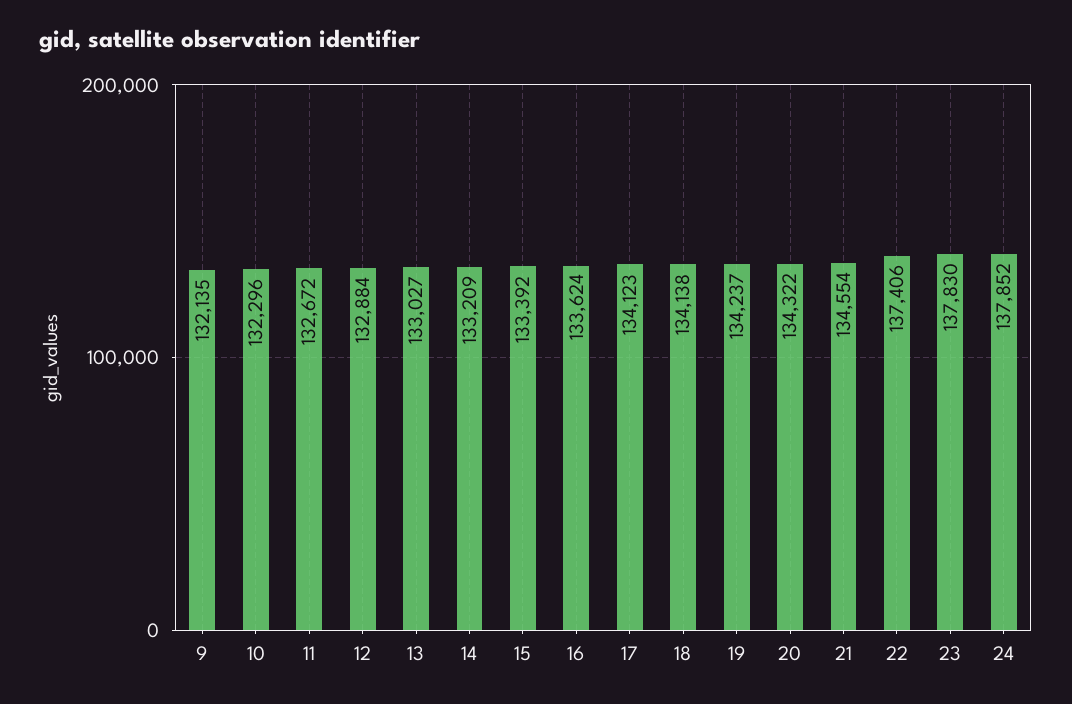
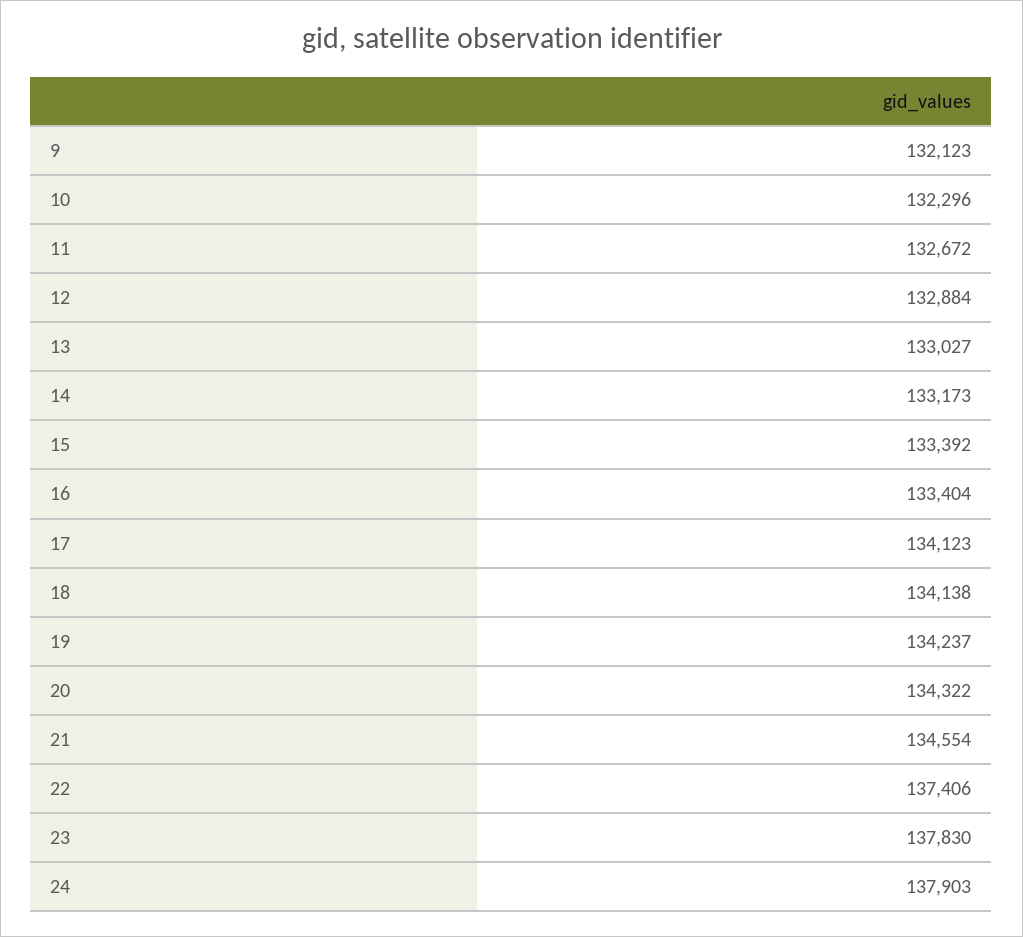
  {
-   "9": 132135,
+   "9": 132123,
    "10": 132296,
    "11": 132672,
    "12": 132884,
    "13": 133027,
-   "14": 133209,
+   "14": 133173,
    "15": 133392,
-   "16": 133624,
+   "16": 133404,
    "17": 134123,
    "18": 134138,
    "19": 134237,
    "20": 134322,
    "21": 134554,
    "22": 137406,
    "23": 137830,
-   "24": 137852
+   "24": 137903
  }

